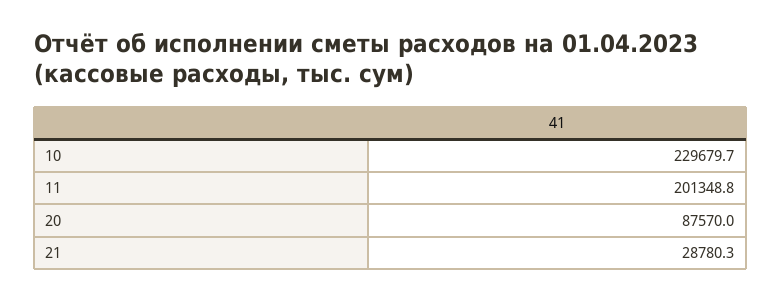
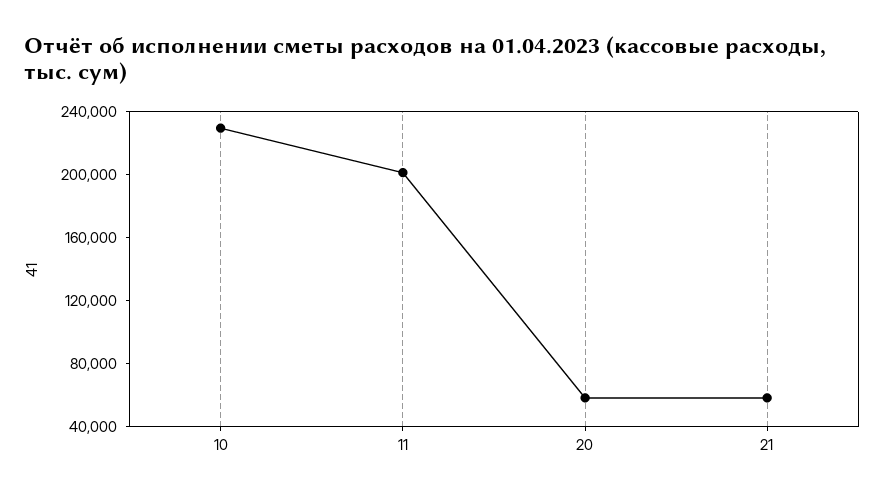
  {
    "10": 229679.7,
    "11": 201348.8,
-   "20": 87570,
+   "20": 60000,
-   "21": 28780.3
+   "21": 60000
  }

